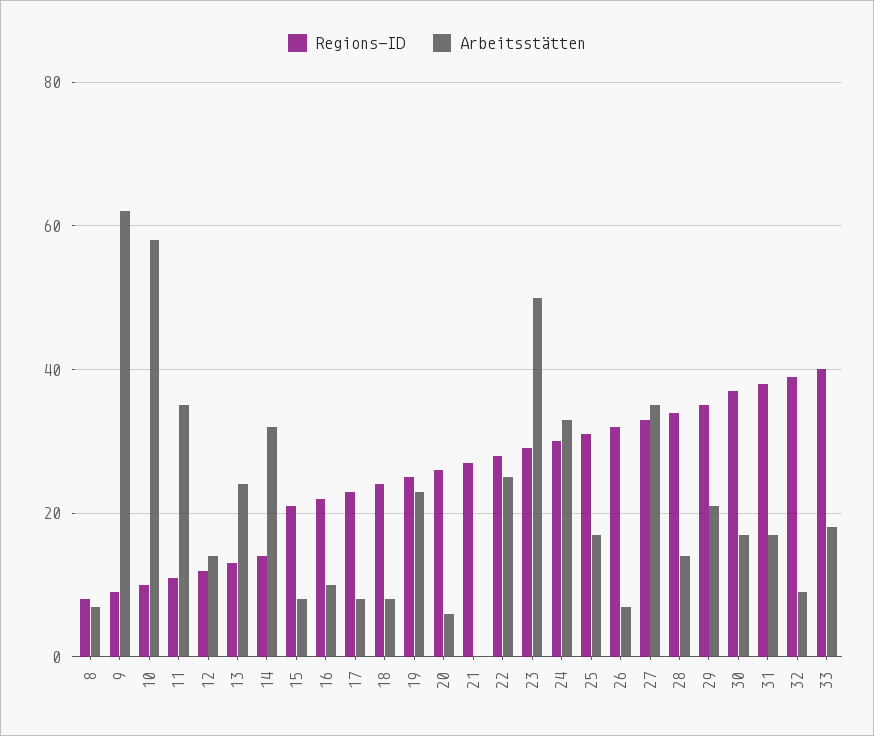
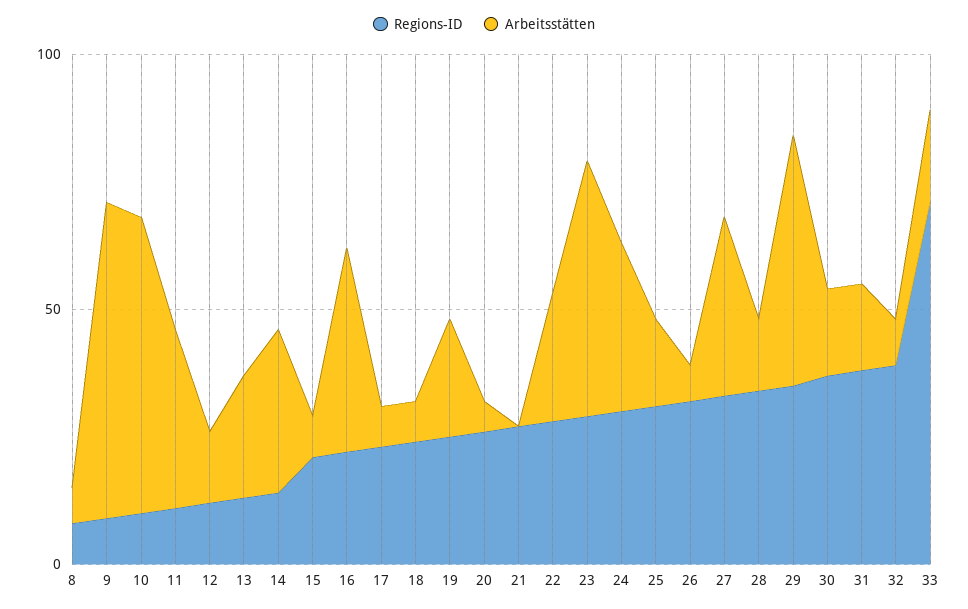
  {
    "Regions-ID": {
      "8": 10,
      "9": 10,
      "10": 10,
      "11": 10,
      "12": 10,
      "13": 15,
      "14": 15,
      "15": 20,
      "16": 20,
      "17": 25,
      "18": 25,
      "19": 25,
      "20": 25,
      "21": 25,
      "22": 30,
      "23": 30,
      "24": 30,
      "25": 30,
      "26": 30,
      "27": 35,
      "28": 35,
      "29": 35,
      "30": 35,
      "31": 40,
      "32": 40,
-     "33": 40
+     "33": 70
    },
    "Arbeitsstätten": {
      "8": 5,
      "9": 60,
      "10": 60,
      "11": 35,
      "12": 15,
      "13": 25,
      "14": 30,
      "15": 10,
-     "16": 10,
+     "16": 40,
      "17": 10,
      "18": 10,
      "19": 25,
      "20": 5,
      "21": 0,
      "22": 25,
      "23": 50,
      "24": 35,
      "25": 15,
      "26": 5,
      "27": 35,
      "28": 15,
-     "29": 20,
+     "29": 50,
      "30": 15,
      "31": 15,
      "32": 10,
      "33": 20
    }
  }

